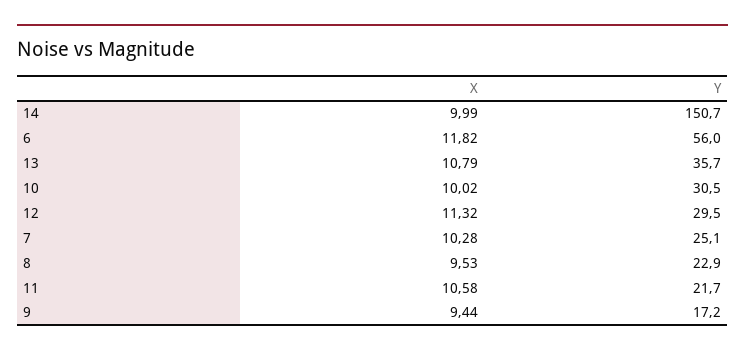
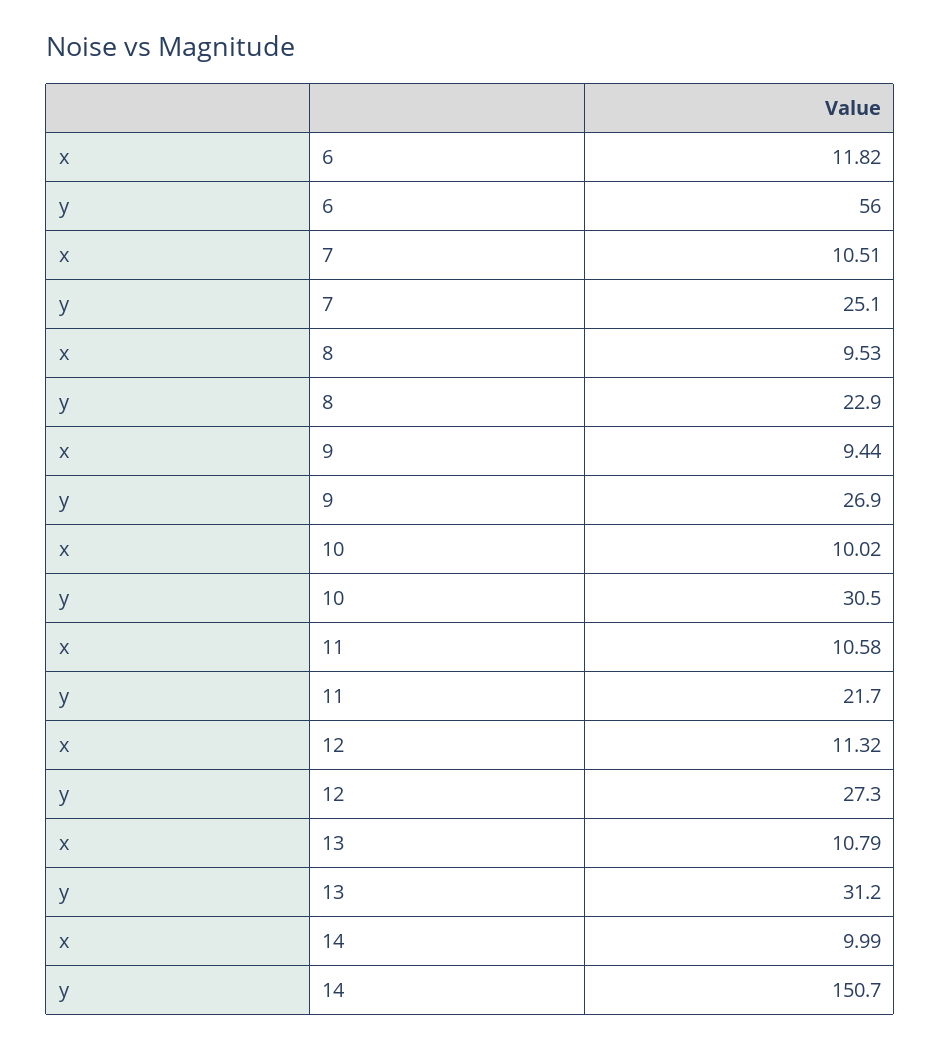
  {
    "X": {
      "14": 9.99,
      "6": 11.82,
      "13": 10.79,
      "10": 10.02,
      "12": 11.32,
-     "7": 10.28,
+     "7": 10.51,
      "8": 9.53,
      "11": 10.58,
      "9": 9.44
    },
    "Y": {
      "14": 150.7,
      "6": 56,
-     "13": 35.7,
+     "13": 31.2,
      "10": 30.5,
-     "12": 29.5,
+     "12": 27.3,
      "7": 25.1,
      "8": 22.9,
      "11": 21.7,
-     "9": 17.2
+     "9": 26.9
    }
  }

